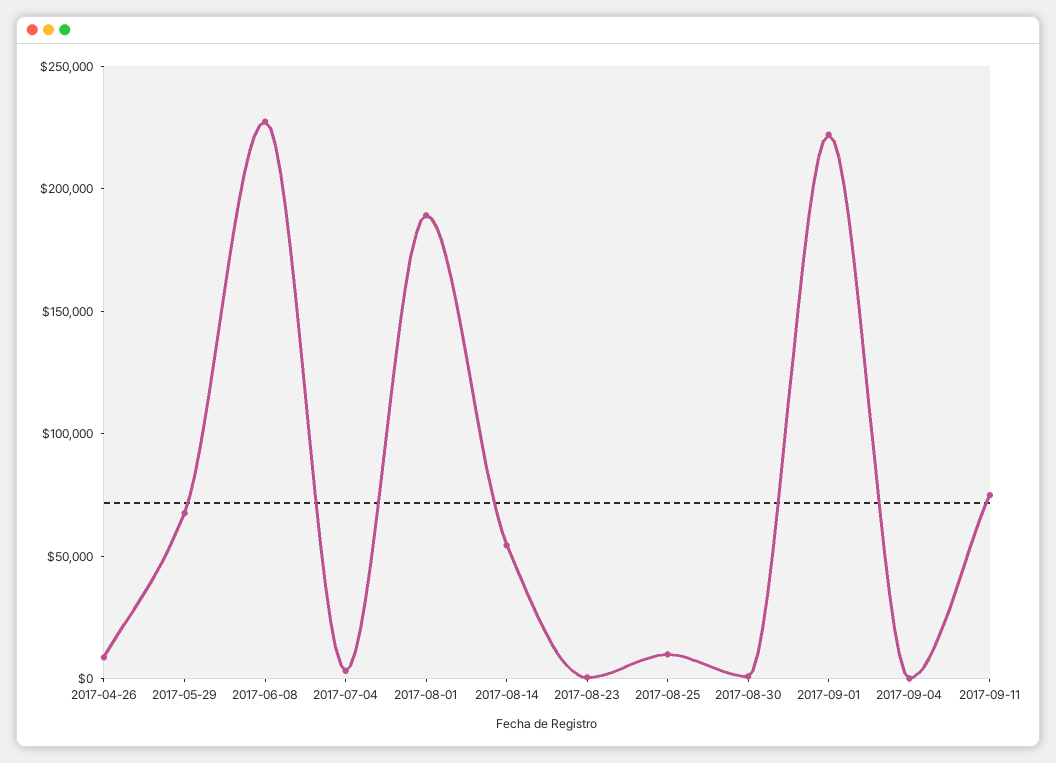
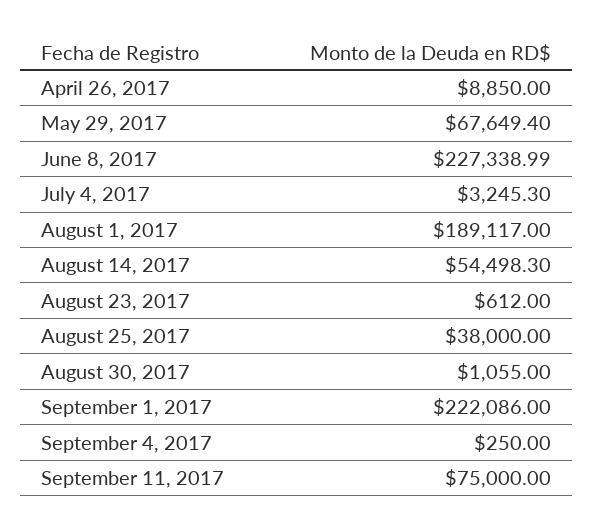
  {
    "2017-04-26": 8850,
    "2017-05-29": 67649.4,
    "2017-06-08": 227338.99,
    "2017-07-04": 3245.3,
    "2017-08-01": 189117,
    "2017-08-14": 54498.3,
    "2017-08-23": 612,
-   "2017-08-25": 10000,
+   "2017-08-25": 38000,
    "2017-08-30": 1055,
    "2017-09-01": 222086,
    "2017-09-04": 250,
    "2017-09-11": 75000
  }

